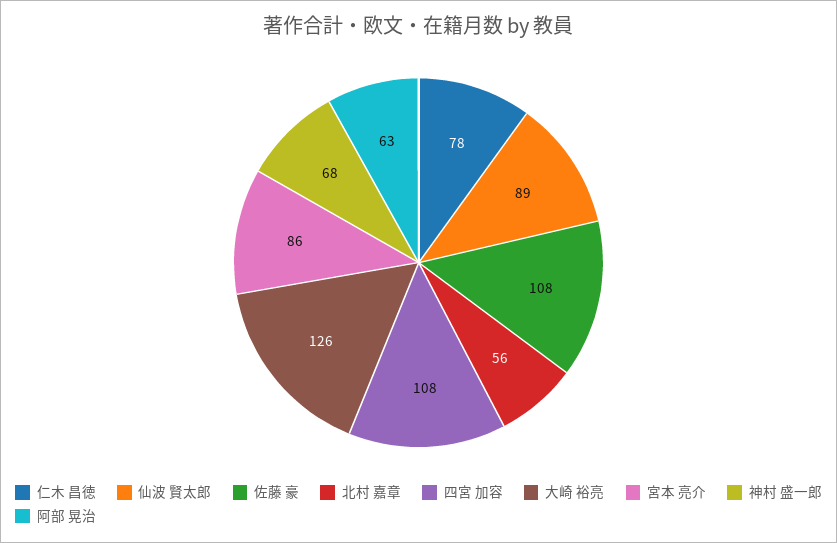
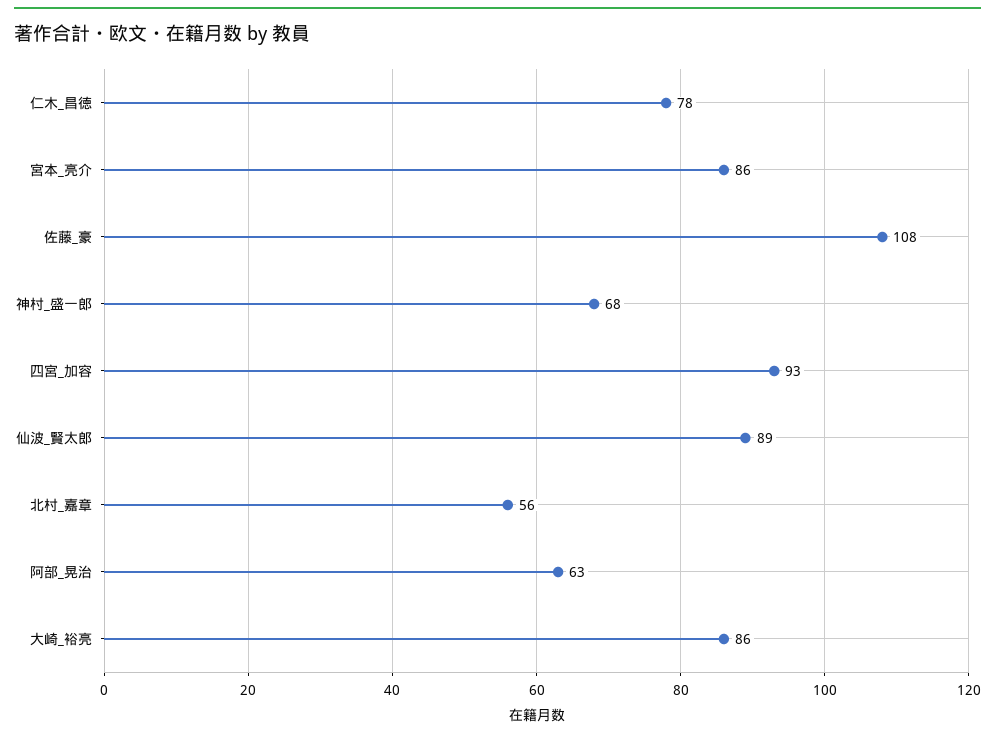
  {
    "仁木 昌徳": 78,
    "仙波 賢太郎": 89,
    "佐藤 豪": 108,
    "北村 嘉章": 56,
-   "四宮 加容": 108,
+   "四宮 加容": 93,
-   "大崎 裕亮": 126,
+   "大崎 裕亮": 86,
    "宮本 亮介": 86,
    "神村 盛一郎": 68,
    "阿部 晃治": 63
  }

